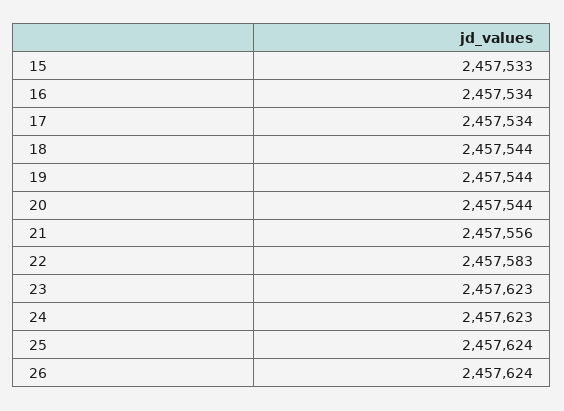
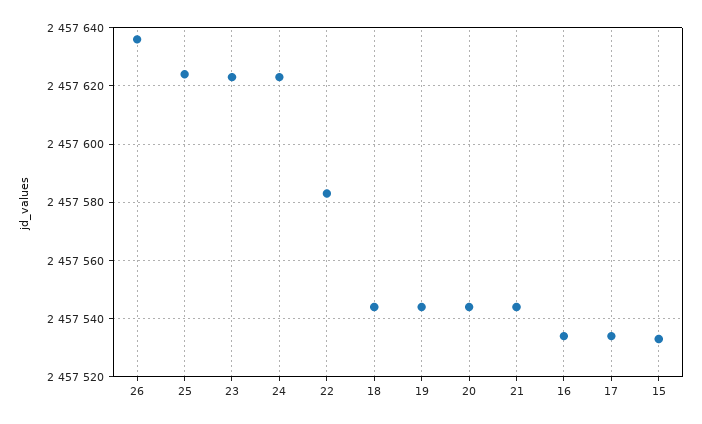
  {
    "15": 2457533,
    "16": 2457534,
    "17": 2457534,
    "18": 2457544,
    "19": 2457544,
    "20": 2457544,
-   "21": 2457556,
+   "21": 2457545,
    "22": 2457583,
    "23": 2457623,
    "24": 2457623,
    "25": 2457624,
-   "26": 2457624
+   "26": 2457635
  }

